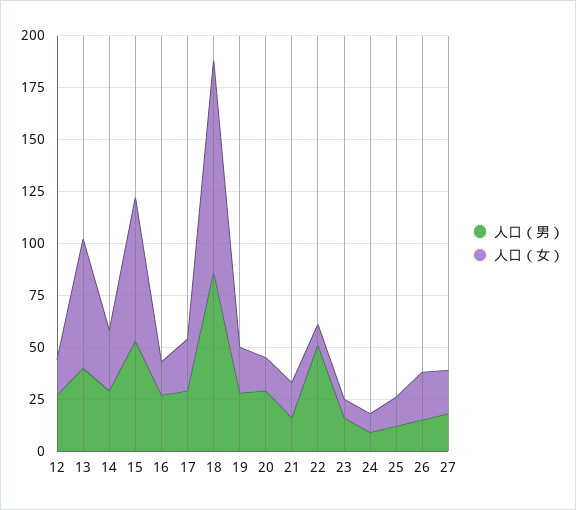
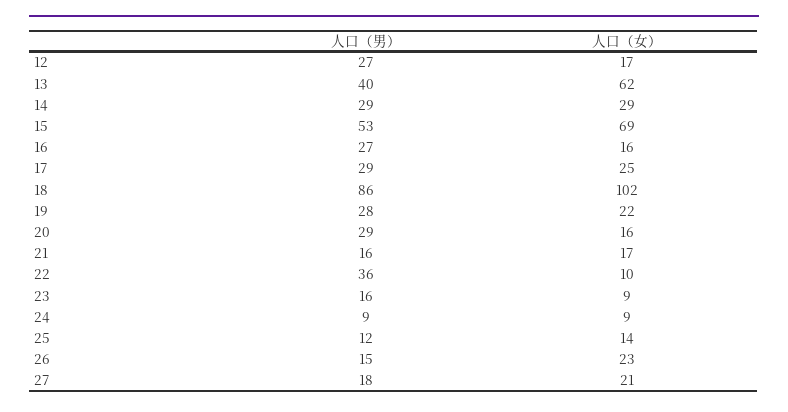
  {
    "人口（男）": {
      "12": 27,
      "13": 40,
      "14": 29,
      "15": 53,
      "16": 27,
      "17": 29,
      "18": 86,
      "19": 28,
      "20": 29,
      "21": 16,
-     "22": 50,
+     "22": 36,
      "23": 16,
      "24": 9,
      "25": 12,
      "26": 15,
      "27": 18
    },
    "人口（女）": {
      "12": 17,
      "13": 62,
      "14": 29,
      "15": 69,
      "16": 16,
      "17": 25,
      "18": 102,
      "19": 22,
      "20": 16,
      "21": 17,
      "22": 10,
      "23": 9,
      "24": 9,
      "25": 14,
      "26": 23,
      "27": 21
    }
  }

